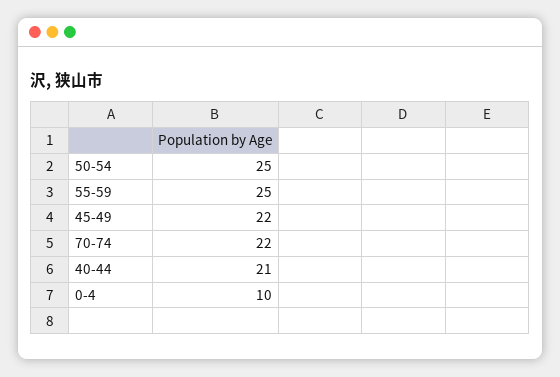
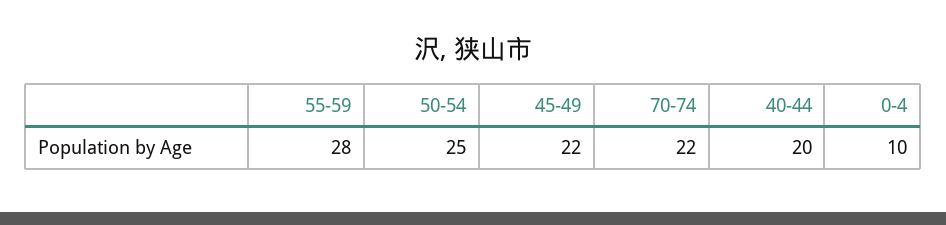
  {
    "50-54": 25,
-   "55-59": 25,
+   "55-59": 28,
    "45-49": 22,
    "70-74": 22,
-   "40-44": 21,
+   "40-44": 20,
    "0-4": 10
  }

